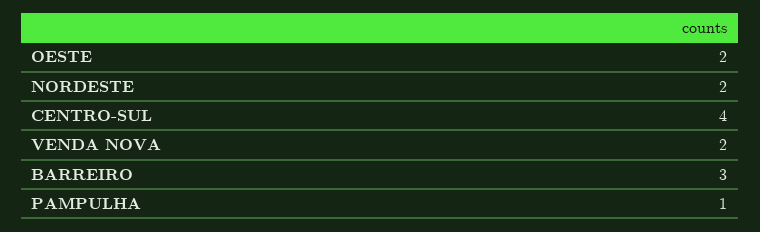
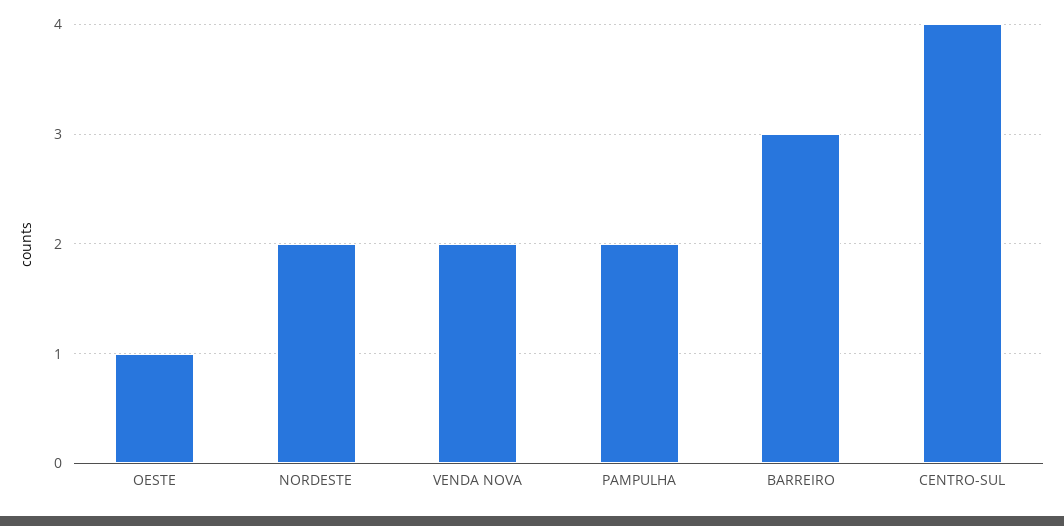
  {
-   "OESTE": 2,
+   "OESTE": 1,
    "NORDESTE": 2,
    "CENTRO-SUL": 4,
    "VENDA NOVA": 2,
    "BARREIRO": 3,
-   "PAMPULHA": 1
+   "PAMPULHA": 2
  }

